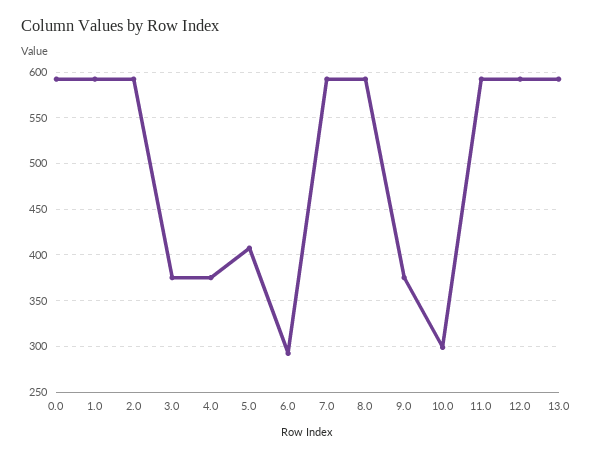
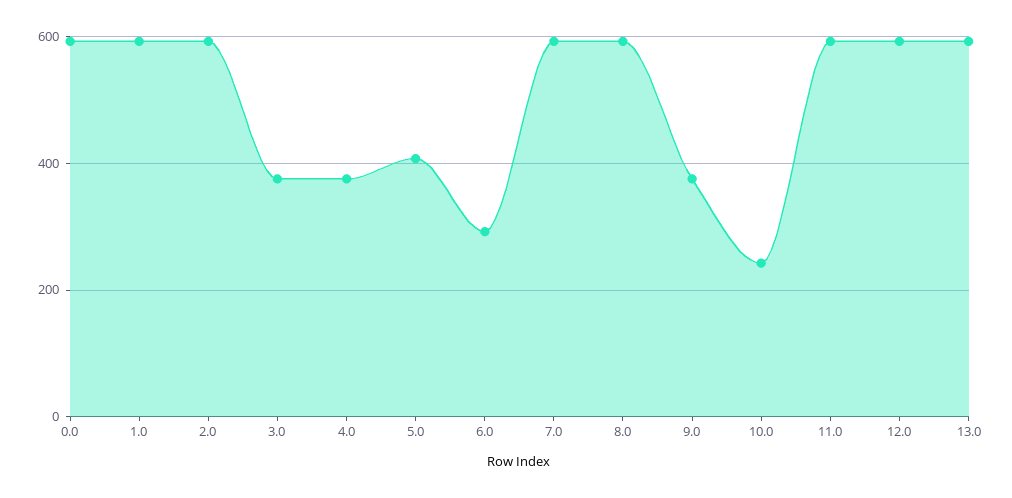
  {
    "0.0": 590,
    "1.0": 590,
    "2.0": 590,
    "3.0": 380,
    "4.0": 380,
    "5.0": 410,
    "6.0": 290,
    "7.0": 590,
    "8.0": 590,
    "9.0": 380,
-   "10.0": 300,
+   "10.0": 240,
    "11.0": 590,
    "12.0": 590,
    "13.0": 590
  }

